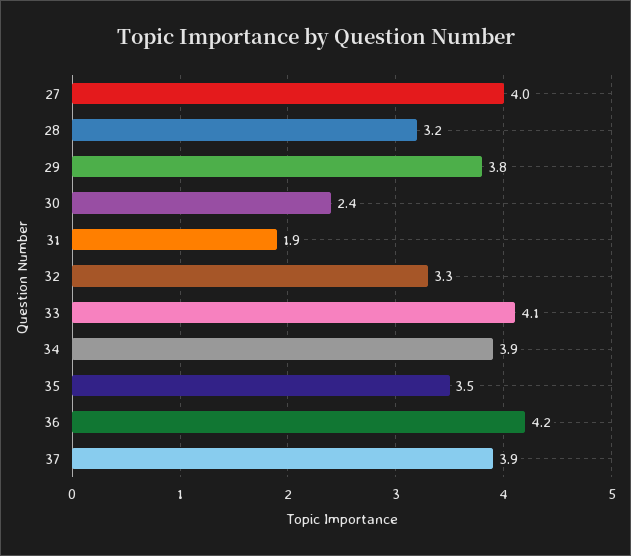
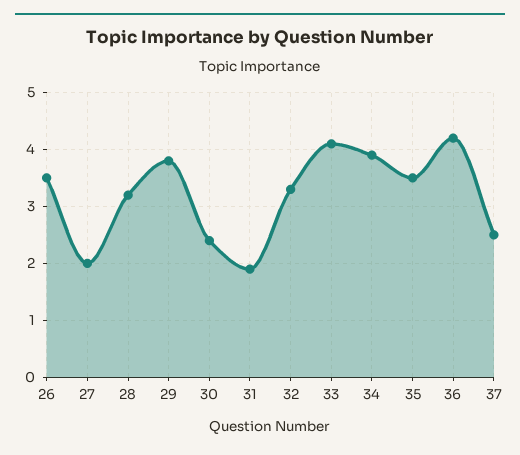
  {
-   "27": 4,
+   "27": 2,
    "28": 3.2,
    "29": 3.8,
    "30": 2.4,
    "31": 1.9,
    "32": 3.3,
    "33": 4.1,
    "34": 3.9,
    "35": 3.5,
    "36": 4.2,
-   "37": 3.9
+   "37": 2.5,
+   "26": 3.5
  }

